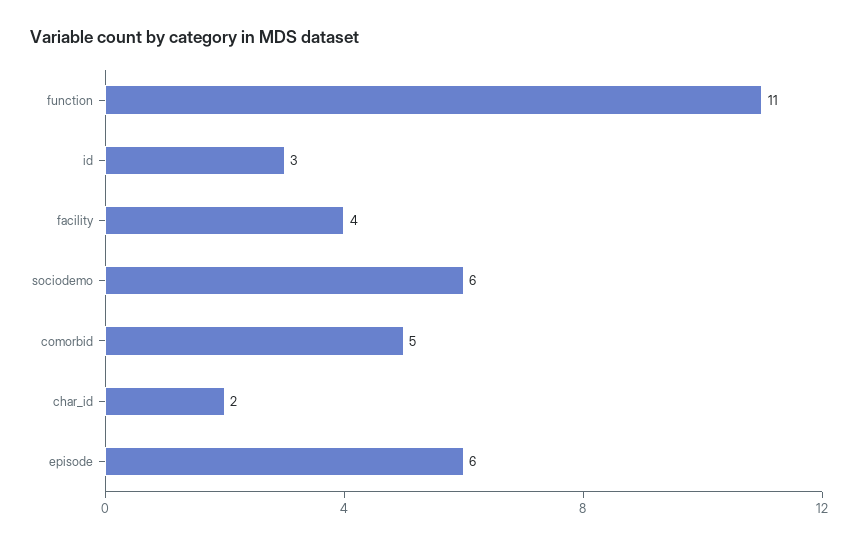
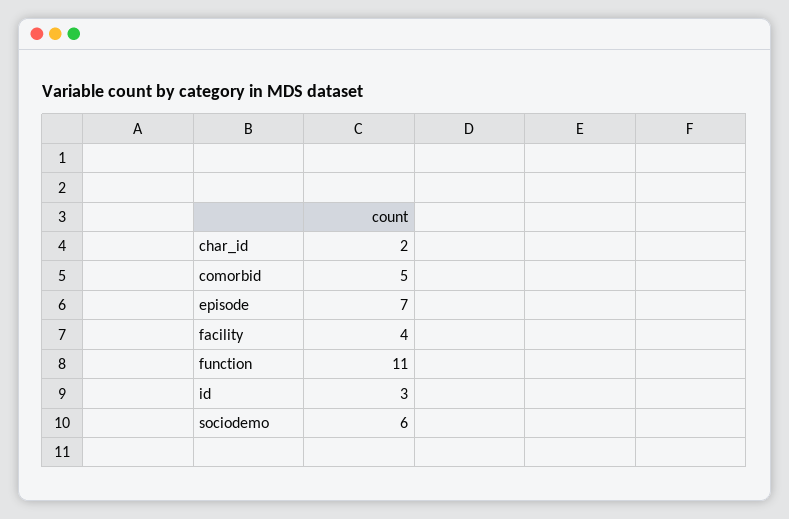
  {
    "function": 11,
    "id": 3,
    "facility": 4,
    "sociodemo": 6,
    "comorbid": 5,
    "char_id": 2,
-   "episode": 6
+   "episode": 7
  }

